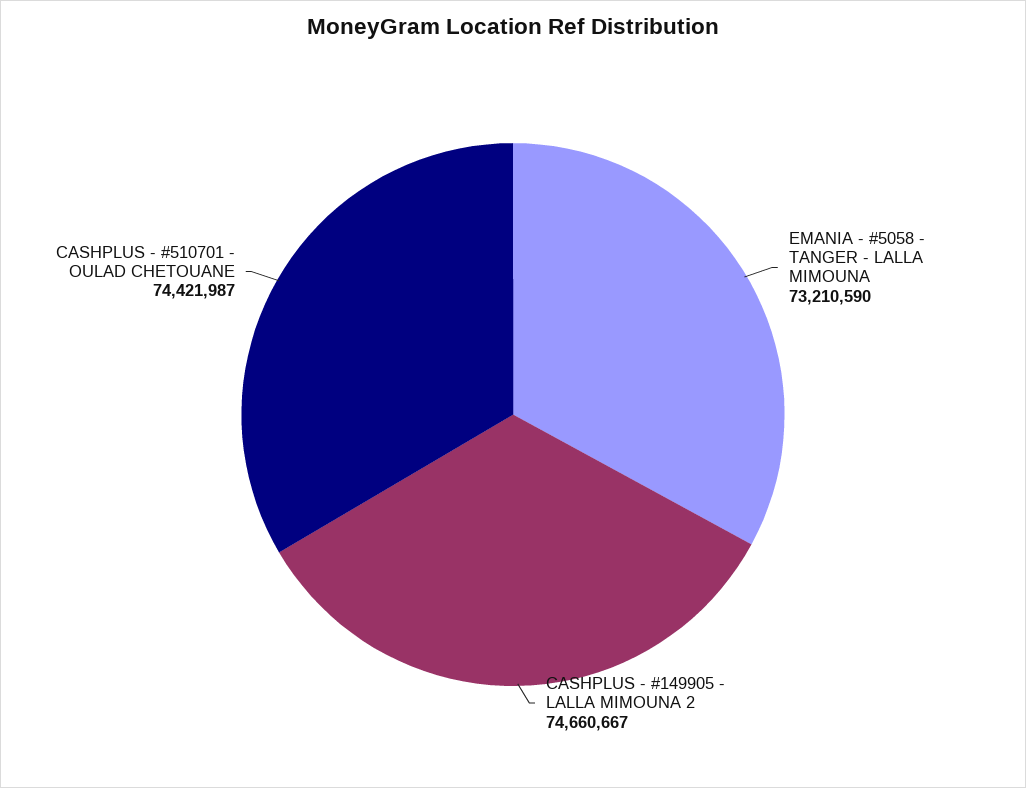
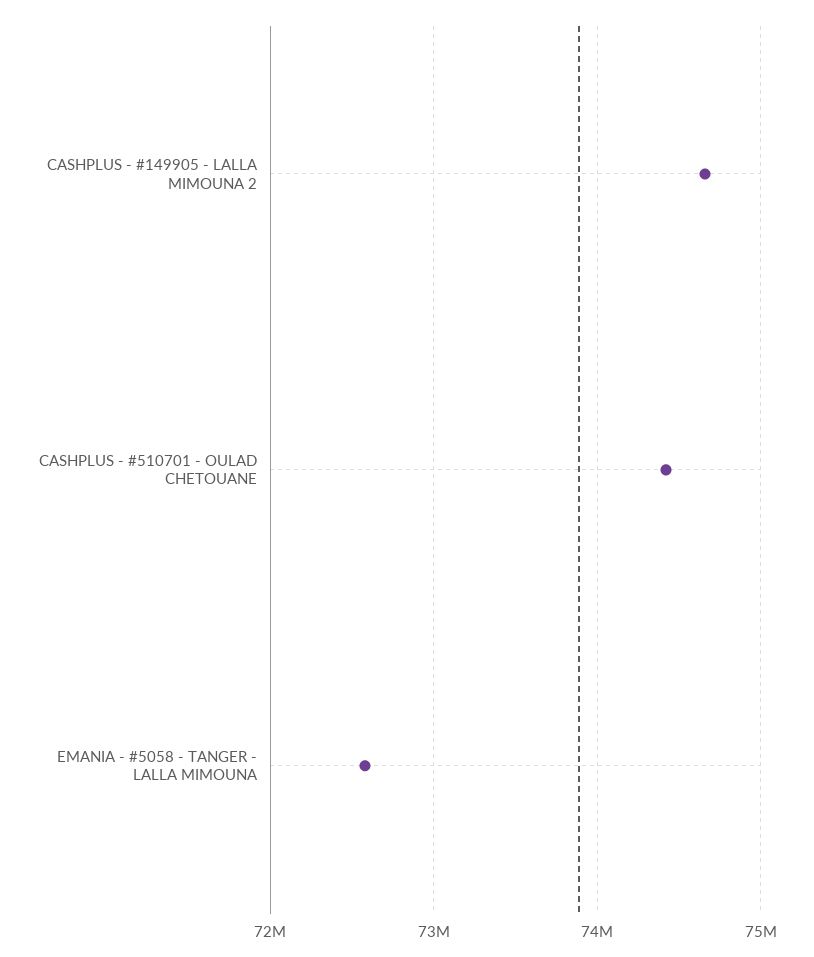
  {
-   "EMANIA - #5058 - TANGER - LALLA MIMOUNA": 73210590,
+   "EMANIA - #5058 - TANGER - LALLA MIMOUNA": 72600000,
    "CASHPLUS - #149905 - LALLA MIMOUNA 2": 74660667,
    "CASHPLUS - #510701 - OULAD CHETOUANE": 74421987
  }

